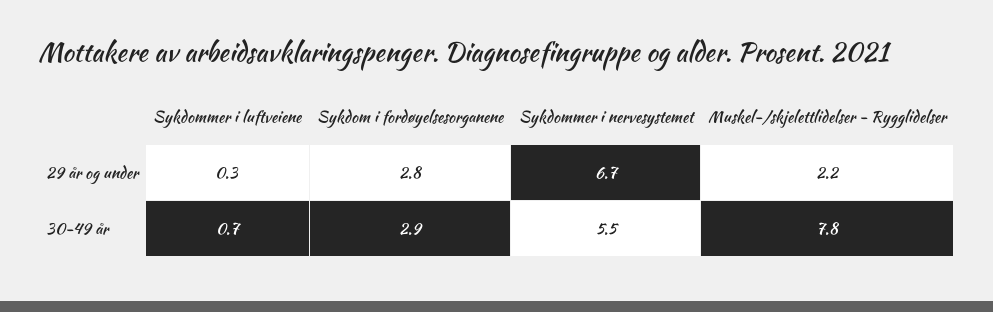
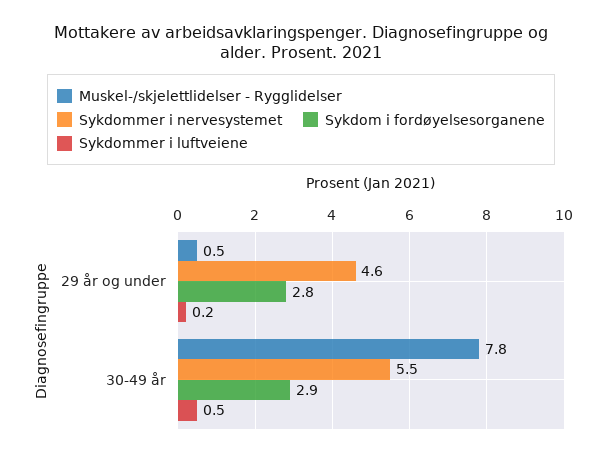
  {
    "Sykdommer i luftveiene": {
-     "29 år og under": 0.3,
+     "29 år og under": 0.2,
-     "30-49 år": 0.7
+     "30-49 år": 0.5
    },
    "Sykdom i fordøyelsesorganene": {
      "29 år og under": 2.8,
      "30-49 år": 2.9
    },
    "Sykdommer i nervesystemet": {
-     "29 år og under": 6.7,
+     "29 år og under": 4.6,
      "30-49 år": 5.5
    },
    "Muskel-/skjelettlidelser - Rygglidelser": {
-     "29 år og under": 2.2,
+     "29 år og under": 0.5,
      "30-49 år": 7.8
    }
  }

